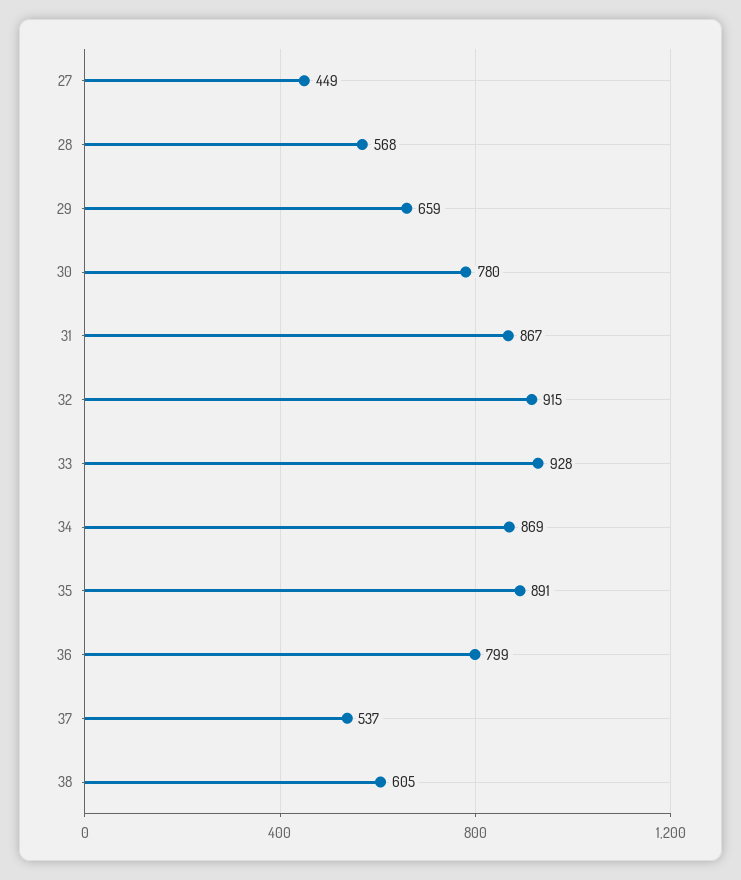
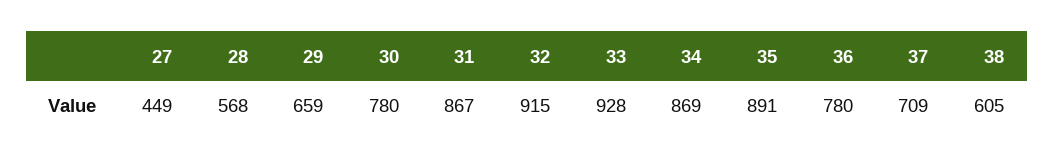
  {
    "27": 449,
    "28": 568,
    "29": 659,
    "30": 780,
    "31": 867,
    "32": 915,
    "33": 928,
    "34": 869,
    "35": 891,
-   "36": 799,
+   "36": 780,
-   "37": 537,
+   "37": 709,
    "38": 605
  }

